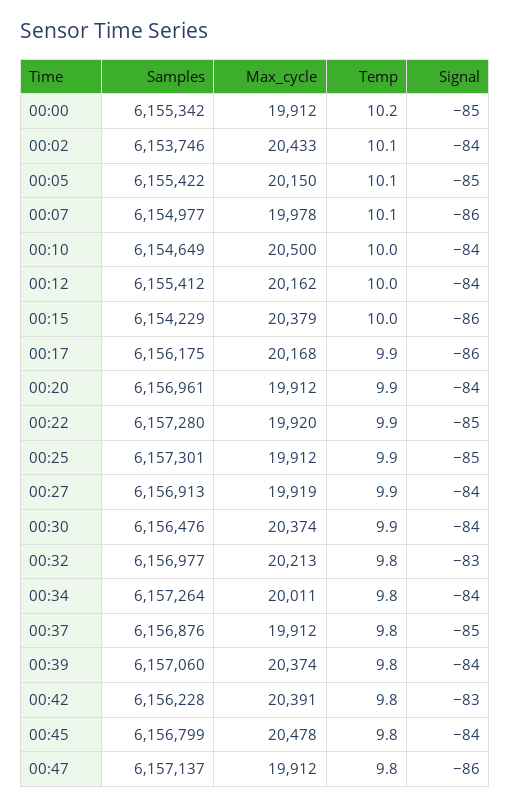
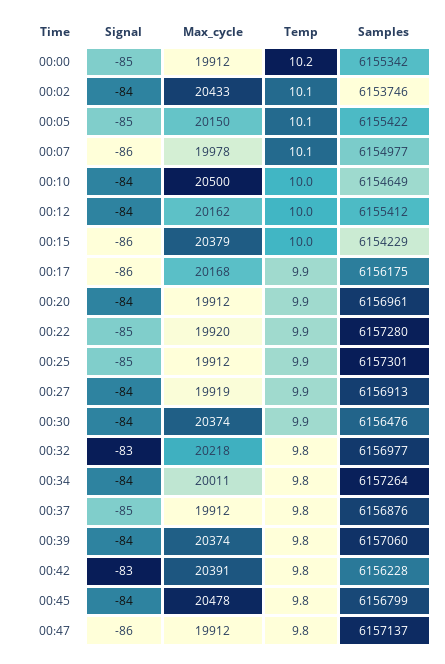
  {
    "Samples": {
      "00:00": 6155342,
      "00:02": 6153746,
      "00:05": 6155422,
      "00:07": 6154977,
      "00:10": 6154649,
      "00:12": 6155412,
      "00:15": 6154229,
      "00:17": 6156175,
      "00:20": 6156961,
      "00:22": 6157280,
      "00:25": 6157301,
      "00:27": 6156913,
      "00:30": 6156476,
      "00:32": 6156977,
      "00:34": 6157264,
      "00:37": 6156876,
      "00:39": 6157060,
      "00:42": 6156228,
      "00:45": 6156799,
      "00:47": 6157137
    },
    "Max_cycle": {
      "00:00": 19912,
      "00:02": 20433,
      "00:05": 20150,
      "00:07": 19978,
      "00:10": 20500,
      "00:12": 20162,
      "00:15": 20379,
      "00:17": 20168,
      "00:20": 19912,
      "00:22": 19920,
      "00:25": 19912,
      "00:27": 19919,
      "00:30": 20374,
-     "00:32": 20213,
+     "00:32": 20218,
      "00:34": 20011,
      "00:37": 19912,
      "00:39": 20374,
      "00:42": 20391,
      "00:45": 20478,
      "00:47": 19912
    },
    "Temp": {
      "00:00": 10.2,
      "00:02": 10.1,
      "00:05": 10.1,
      "00:07": 10.1,
      "00:10": 10,
      "00:12": 10,
      "00:15": 10,
      "00:17": 9.9,
      "00:20": 9.9,
      "00:22": 9.9,
      "00:25": 9.9,
      "00:27": 9.9,
      "00:30": 9.9,
      "00:32": 9.8,
      "00:34": 9.8,
      "00:37": 9.8,
      "00:39": 9.8,
      "00:42": 9.8,
      "00:45": 9.8,
      "00:47": 9.8
    },
    "Signal": {
      "00:00": -85,
      "00:02": -84,
      "00:05": -85,
      "00:07": -86,
      "00:10": -84,
      "00:12": -84,
      "00:15": -86,
      "00:17": -86,
      "00:20": -84,
      "00:22": -85,
      "00:25": -85,
      "00:27": -84,
      "00:30": -84,
      "00:32": -83,
      "00:34": -84,
      "00:37": -85,
      "00:39": -84,
      "00:42": -83,
      "00:45": -84,
      "00:47": -86
    }
  }

